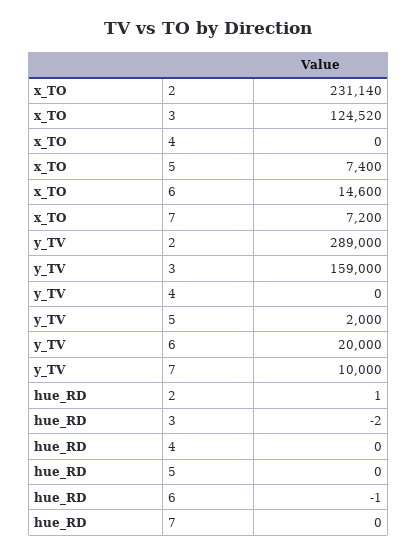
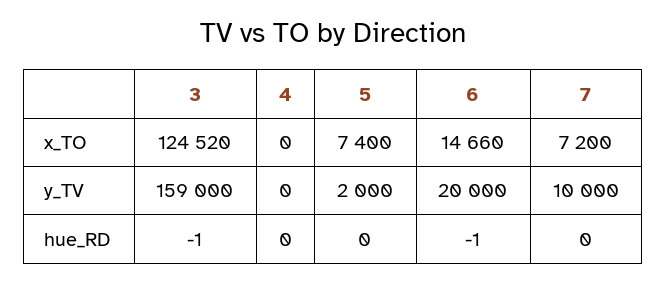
  {
    "x_TO": {
-     "2": 231140,
      "3": 124520,
      "4": 0,
      "5": 7400,
-     "6": 14600,
+     "6": 14660,
      "7": 7200
    },
    "y_TV": {
-     "2": 289000,
      "3": 159000,
      "4": 0,
      "5": 2000,
      "6": 20000,
      "7": 10000
    },
    "hue_RD": {
-     "2": 1,
-     "3": -2,
+     "3": -1,
      "4": 0,
      "5": 0,
      "6": -1,
      "7": 0
    }
  }

